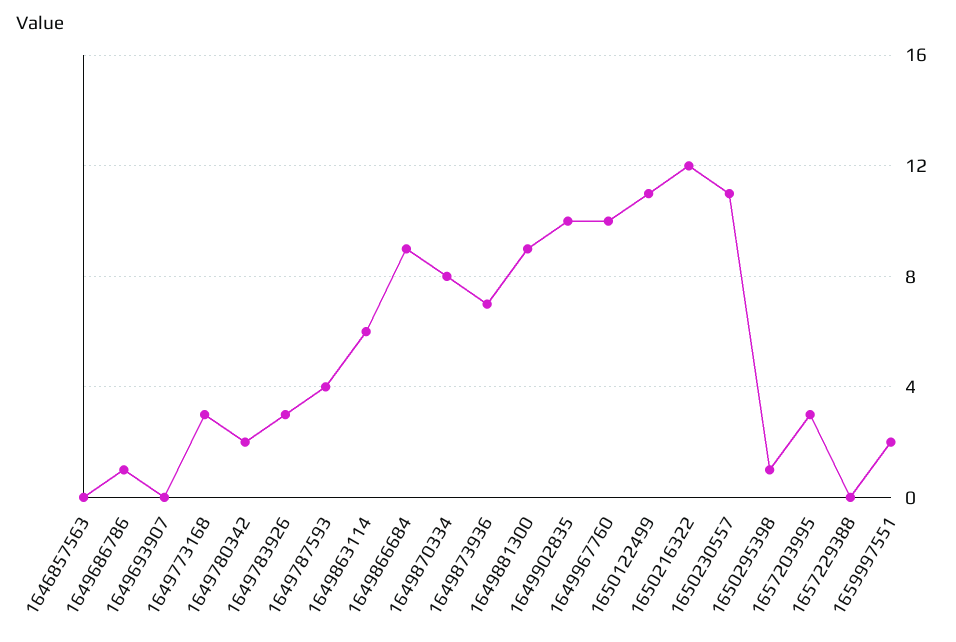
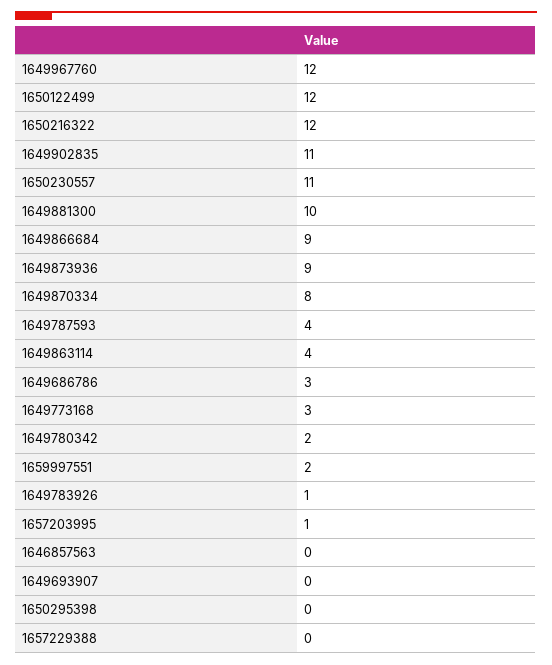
  {
    "1646857563": 0,
-   "1649686786": 1,
+   "1649686786": 3,
    "1649693907": 0,
    "1649773168": 3,
    "1649780342": 2,
-   "1649783926": 3,
+   "1649783926": 1,
    "1649787593": 4,
-   "1649863114": 6,
+   "1649863114": 4,
    "1649866684": 9,
    "1649870334": 8,
-   "1649873936": 7,
+   "1649873936": 9,
-   "1649881300": 9,
+   "1649881300": 10,
-   "1649902835": 10,
+   "1649902835": 11,
-   "1649967760": 10,
+   "1649967760": 12,
-   "1650122499": 11,
+   "1650122499": 12,
    "1650216322": 12,
    "1650230557": 11,
-   "1650295398": 1,
+   "1650295398": 0,
-   "1657203995": 3,
+   "1657203995": 1,
    "1657229388": 0,
    "1659997551": 2
  }

